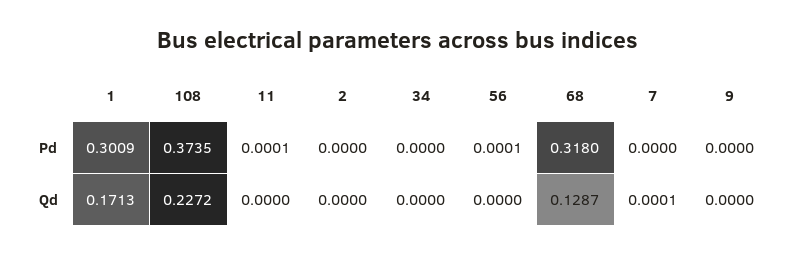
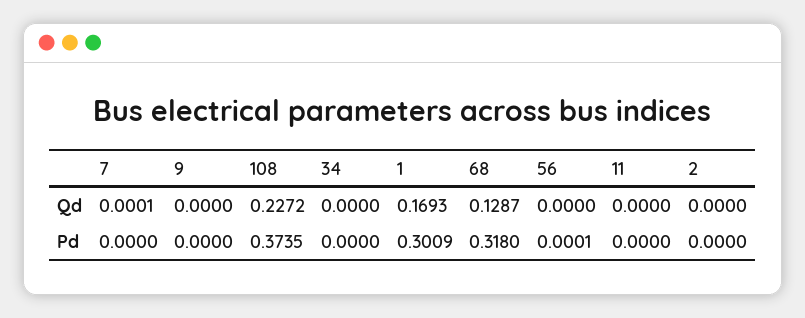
  {
    "1": {
      "Pd": 0.3009,
-     "Qd": 0.1713
+     "Qd": 0.1693
    },
    "108": {
      "Pd": 0.3735,
      "Qd": 0.2272
    },
    "11": {
-     "Pd": 0.0001,
+     "Pd": 0,
      "Qd": 0
    },
    "2": {
      "Pd": 0,
      "Qd": 0
    },
    "34": {
      "Pd": 0,
      "Qd": 0
    },
    "56": {
      "Pd": 0.0001,
      "Qd": 0
    },
    "68": {
      "Pd": 0.318,
      "Qd": 0.1287
    },
    "7": {
      "Pd": 0,
      "Qd": 0.0001
    },
    "9": {
      "Pd": 0,
      "Qd": 0
    }
  }

